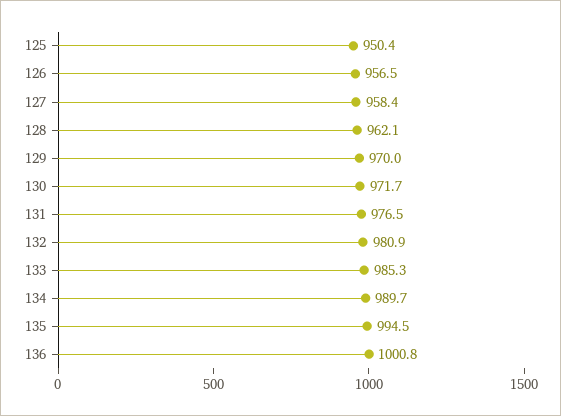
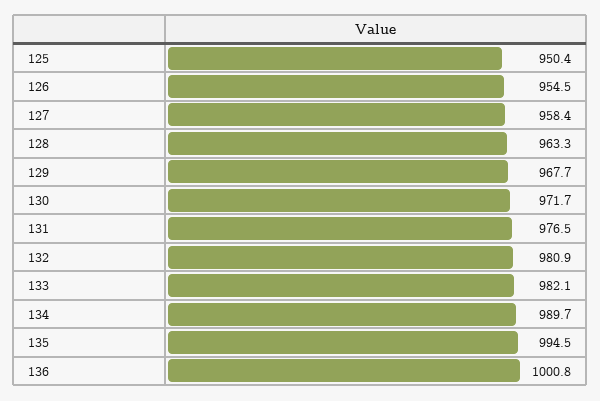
  {
    "125": 950.4,
-   "126": 956.5,
+   "126": 954.5,
    "127": 958.4,
-   "128": 962.1,
+   "128": 963.3,
-   "129": 970,
+   "129": 967.7,
    "130": 971.7,
    "131": 976.5,
    "132": 980.9,
-   "133": 985.3,
+   "133": 982.1,
    "134": 989.7,
    "135": 994.5,
    "136": 1000.8
  }

